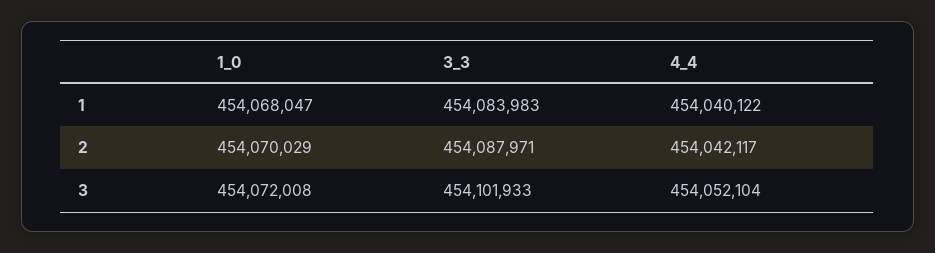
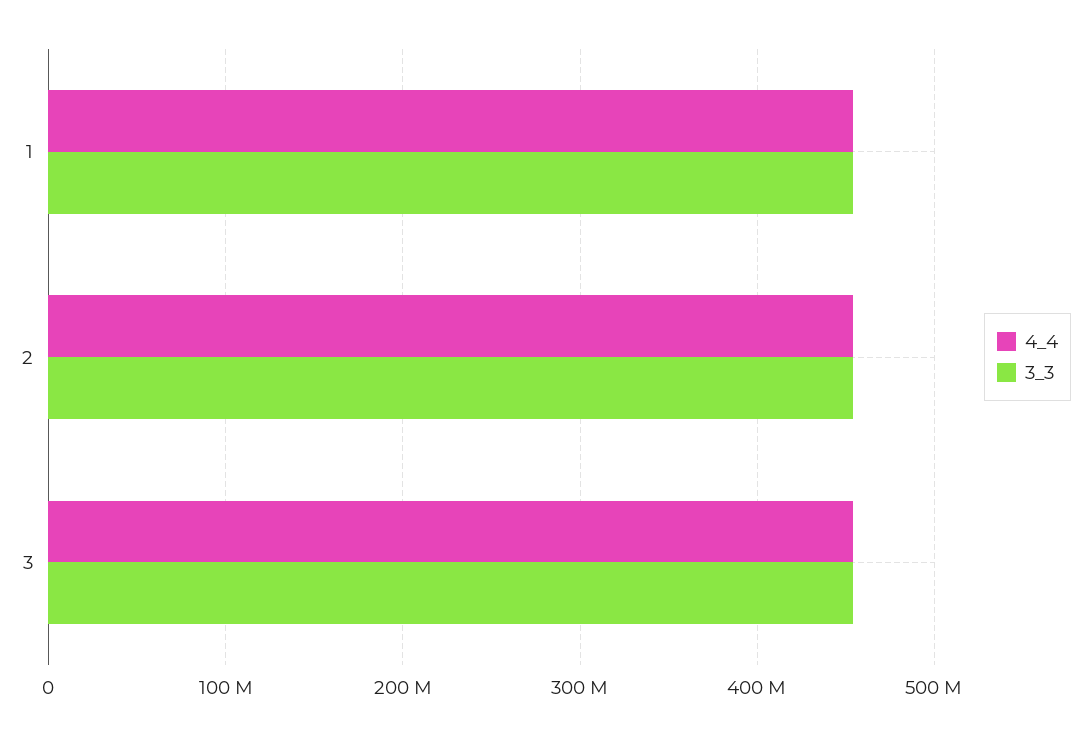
  {
-   "1_0": {
-     "1": 454068047,
-     "2": 454070029,
-     "3": 454072008
-   },
    "3_3": {
      "1": 454083983,
      "2": 454087971,
      "3": 454101933
    },
    "4_4": {
      "1": 454040122,
      "2": 454042117,
      "3": 454052104
    }
  }

